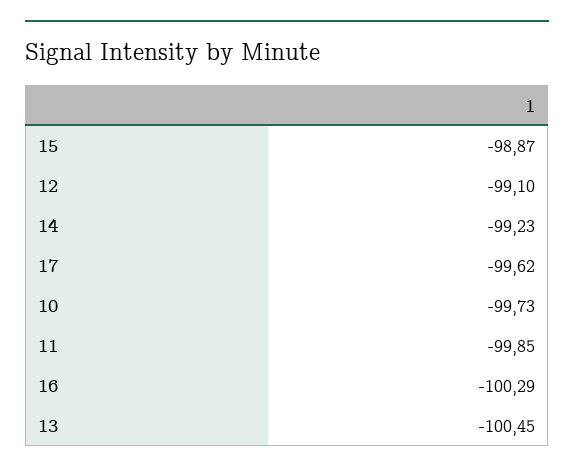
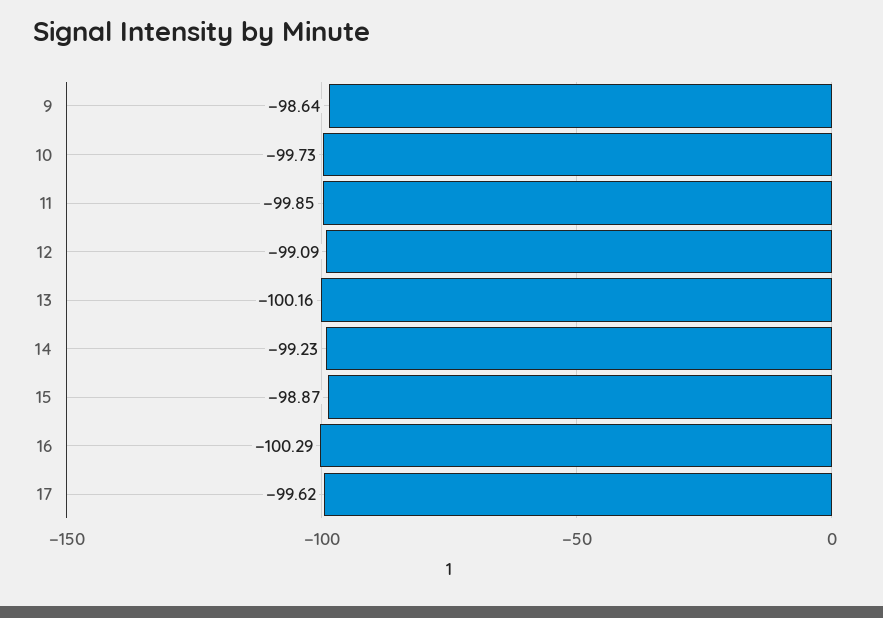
  {
    "15": -98.87,
-   "12": -99.1,
+   "12": -99.09,
    "14": -99.23,
    "17": -99.62,
    "10": -99.73,
    "11": -99.85,
    "16": -100.29,
-   "13": -100.45
+   "13": -100.16,
+   "9": -98.64
  }

